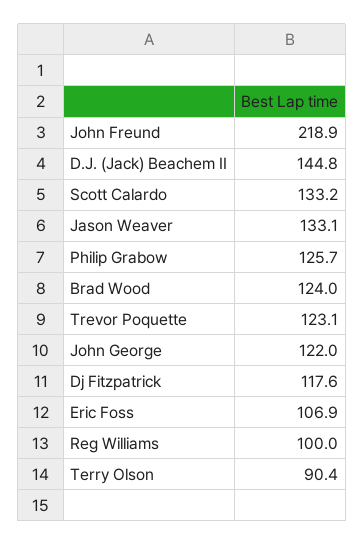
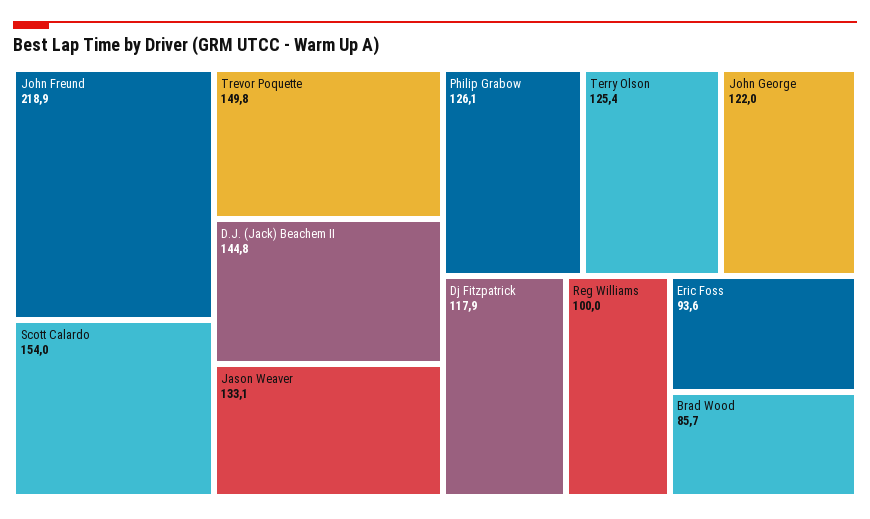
  {
    "John Freund": 218.9,
    "D.J. (Jack) Beachem II": 144.8,
-   "Scott Calardo": 133.2,
+   "Scott Calardo": 154,
    "Jason Weaver": 133.1,
-   "Philip Grabow": 125.7,
+   "Philip Grabow": 126.1,
-   "Brad Wood": 124,
+   "Brad Wood": 85.7,
-   "Trevor Poquette": 123.1,
+   "Trevor Poquette": 149.8,
    "John George": 122,
-   "Dj Fitzpatrick": 117.6,
+   "Dj Fitzpatrick": 117.9,
-   "Eric Foss": 106.9,
+   "Eric Foss": 93.6,
    "Reg Williams": 100,
-   "Terry Olson": 90.4
+   "Terry Olson": 125.4
  }

